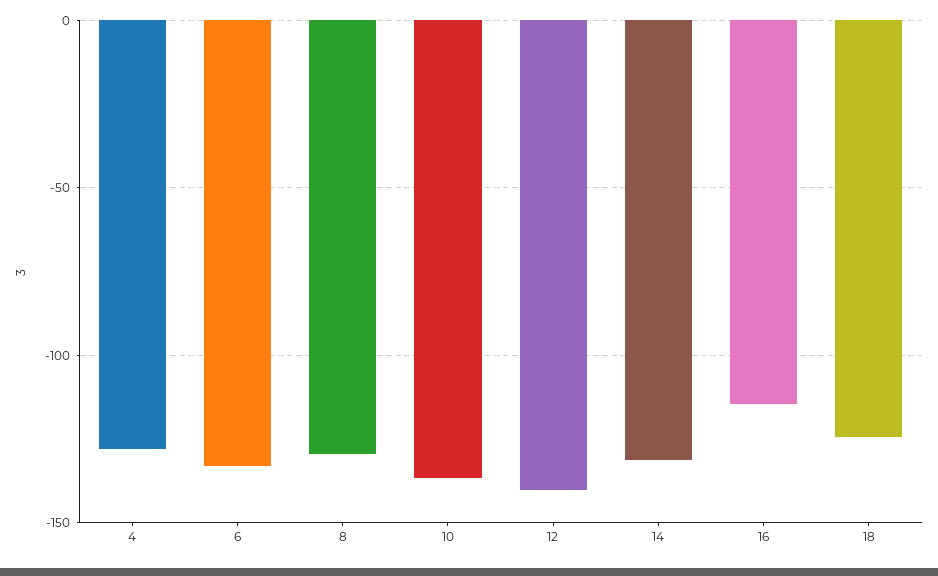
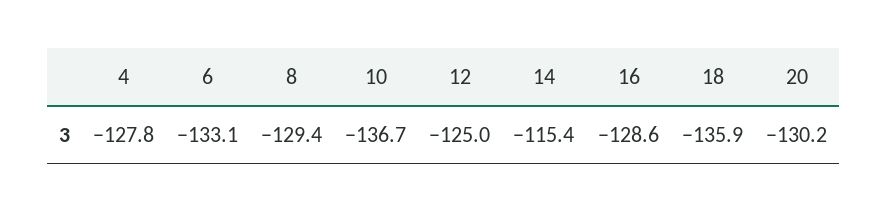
  {
    "4": -127.8,
    "6": -133.1,
    "8": -129.4,
    "10": -136.7,
-   "12": -140,
+   "12": -125,
-   "14": -130,
+   "14": -115.4,
-   "16": -115,
+   "16": -128.6,
-   "18": -125
+   "18": -135.9,
+   "20": -130.2
  }

